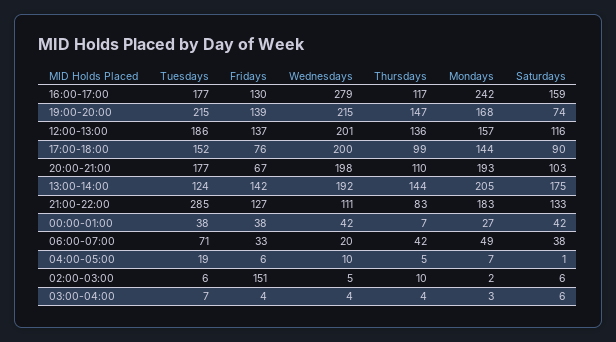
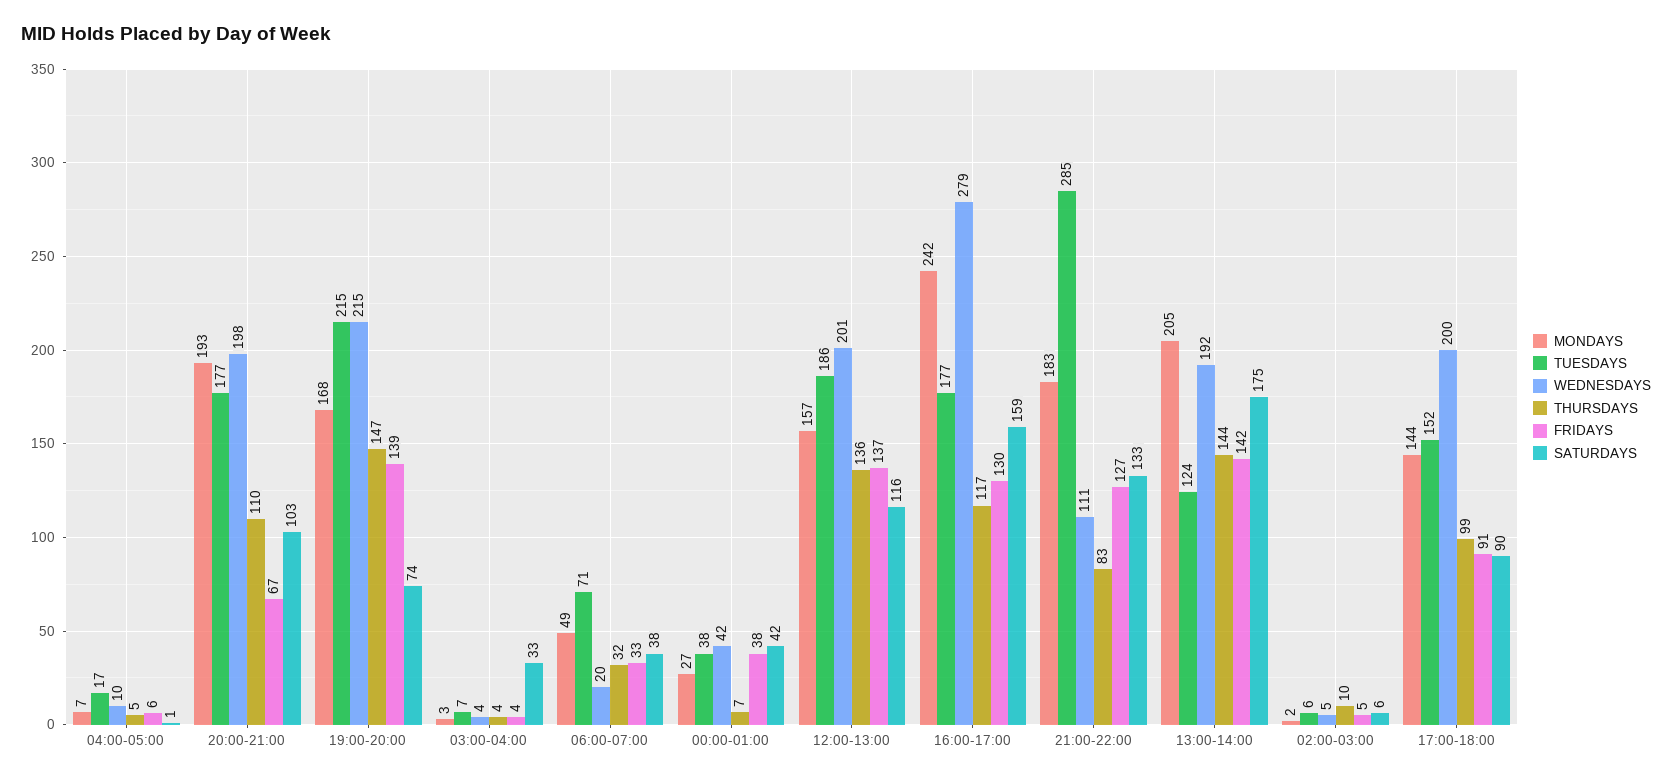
  {
    "Tuesdays": {
      "16:00-17:00": 177,
      "19:00-20:00": 215,
      "12:00-13:00": 186,
      "17:00-18:00": 152,
      "20:00-21:00": 177,
      "13:00-14:00": 124,
      "21:00-22:00": 285,
      "00:00-01:00": 38,
      "06:00-07:00": 71,
-     "04:00-05:00": 19,
+     "04:00-05:00": 17,
      "02:00-03:00": 6,
      "03:00-04:00": 7
    },
    "Fridays": {
      "16:00-17:00": 130,
      "19:00-20:00": 139,
      "12:00-13:00": 137,
-     "17:00-18:00": 76,
+     "17:00-18:00": 91,
      "20:00-21:00": 67,
      "13:00-14:00": 142,
      "21:00-22:00": 127,
      "00:00-01:00": 38,
      "06:00-07:00": 33,
      "04:00-05:00": 6,
-     "02:00-03:00": 151,
+     "02:00-03:00": 5,
      "03:00-04:00": 4
    },
    "Wednesdays": {
      "16:00-17:00": 279,
      "19:00-20:00": 215,
      "12:00-13:00": 201,
      "17:00-18:00": 200,
      "20:00-21:00": 198,
      "13:00-14:00": 192,
      "21:00-22:00": 111,
      "00:00-01:00": 42,
      "06:00-07:00": 20,
      "04:00-05:00": 10,
      "02:00-03:00": 5,
      "03:00-04:00": 4
    },
    "Thursdays": {
      "16:00-17:00": 117,
      "19:00-20:00": 147,
      "12:00-13:00": 136,
      "17:00-18:00": 99,
      "20:00-21:00": 110,
      "13:00-14:00": 144,
      "21:00-22:00": 83,
      "00:00-01:00": 7,
-     "06:00-07:00": 42,
+     "06:00-07:00": 32,
      "04:00-05:00": 5,
      "02:00-03:00": 10,
      "03:00-04:00": 4
    },
    "Mondays": {
      "16:00-17:00": 242,
      "19:00-20:00": 168,
      "12:00-13:00": 157,
      "17:00-18:00": 144,
      "20:00-21:00": 193,
      "13:00-14:00": 205,
      "21:00-22:00": 183,
      "00:00-01:00": 27,
      "06:00-07:00": 49,
      "04:00-05:00": 7,
      "02:00-03:00": 2,
      "03:00-04:00": 3
    },
    "Saturdays": {
      "16:00-17:00": 159,
      "19:00-20:00": 74,
      "12:00-13:00": 116,
      "17:00-18:00": 90,
      "20:00-21:00": 103,
      "13:00-14:00": 175,
      "21:00-22:00": 133,
      "00:00-01:00": 42,
      "06:00-07:00": 38,
      "04:00-05:00": 1,
      "02:00-03:00": 6,
-     "03:00-04:00": 6
+     "03:00-04:00": 33
    }
  }

